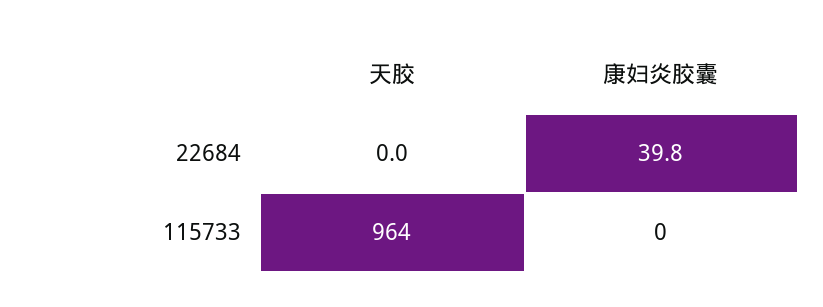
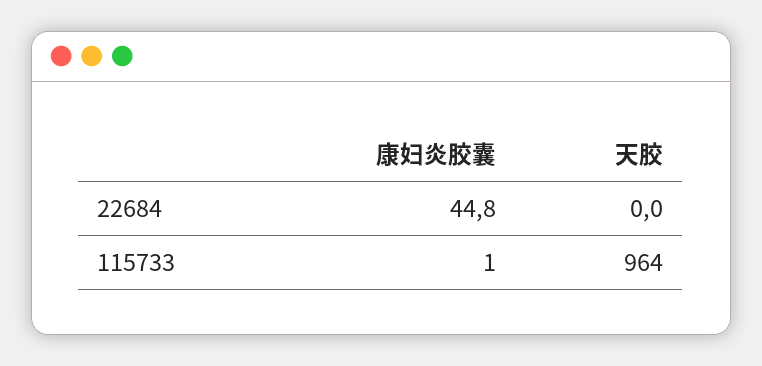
  {
    "天胶": {
      "22684": 0,
      "115733": 964
    },
    "康妇炎胶囊": {
-     "22684": 39.8,
+     "22684": 44.8,
-     "115733": 0
+     "115733": 1
    }
  }

